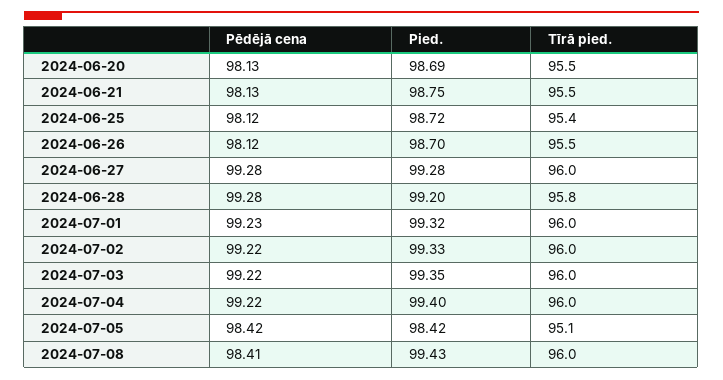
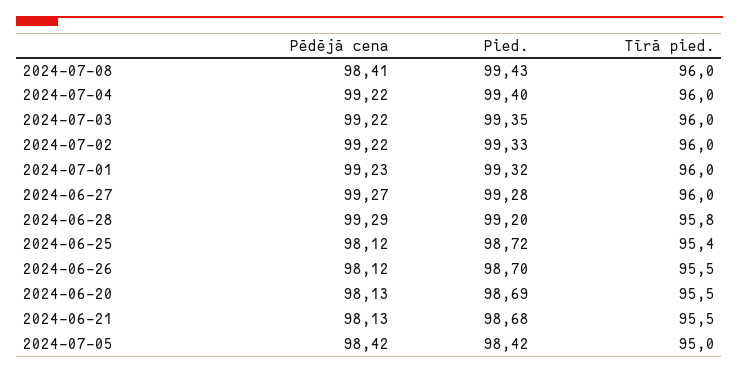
  {
    "Pēdējā cena": {
      "2024-06-20": 98.13,
      "2024-06-21": 98.13,
      "2024-06-25": 98.12,
      "2024-06-26": 98.12,
-     "2024-06-27": 99.28,
+     "2024-06-27": 99.27,
-     "2024-06-28": 99.28,
+     "2024-06-28": 99.29,
      "2024-07-01": 99.23,
      "2024-07-02": 99.22,
      "2024-07-03": 99.22,
      "2024-07-04": 99.22,
      "2024-07-05": 98.42,
      "2024-07-08": 98.41
    },
    "Pied.": {
      "2024-06-20": 98.69,
-     "2024-06-21": 98.75,
+     "2024-06-21": 98.68,
      "2024-06-25": 98.72,
      "2024-06-26": 98.7,
      "2024-06-27": 99.28,
      "2024-06-28": 99.2,
      "2024-07-01": 99.32,
      "2024-07-02": 99.33,
      "2024-07-03": 99.35,
      "2024-07-04": 99.4,
      "2024-07-05": 98.42,
      "2024-07-08": 99.43
    },
    "Tīrā pied.": {
      "2024-06-20": 95.5,
      "2024-06-21": 95.5,
      "2024-06-25": 95.4,
      "2024-06-26": 95.5,
      "2024-06-27": 96,
      "2024-06-28": 95.8,
      "2024-07-01": 96,
      "2024-07-02": 96,
      "2024-07-03": 96,
      "2024-07-04": 96,
-     "2024-07-05": 95.1,
+     "2024-07-05": 95,
      "2024-07-08": 96
    }
  }

